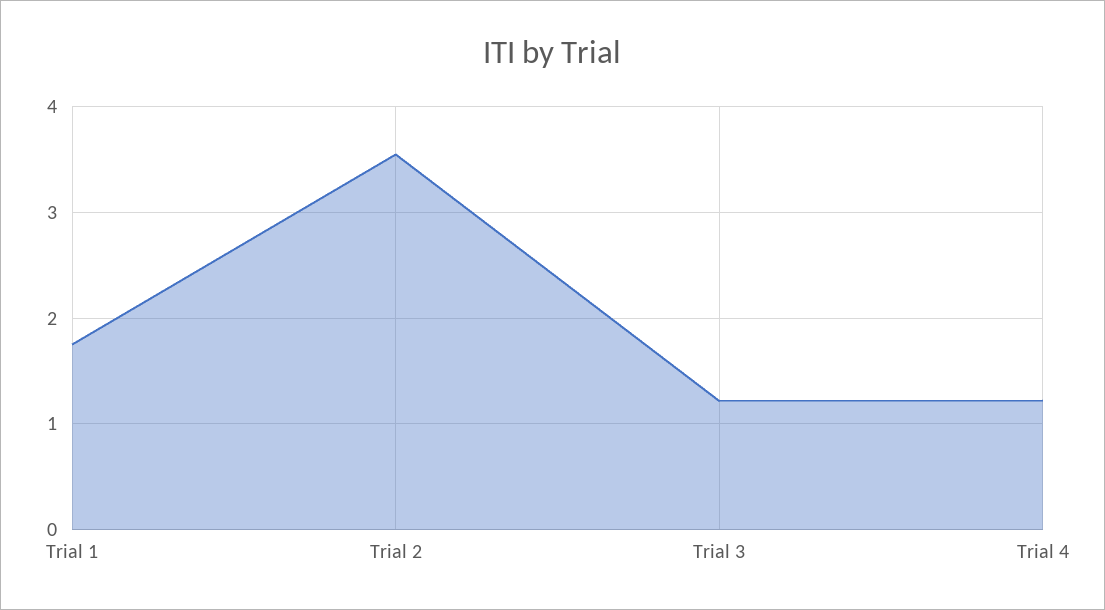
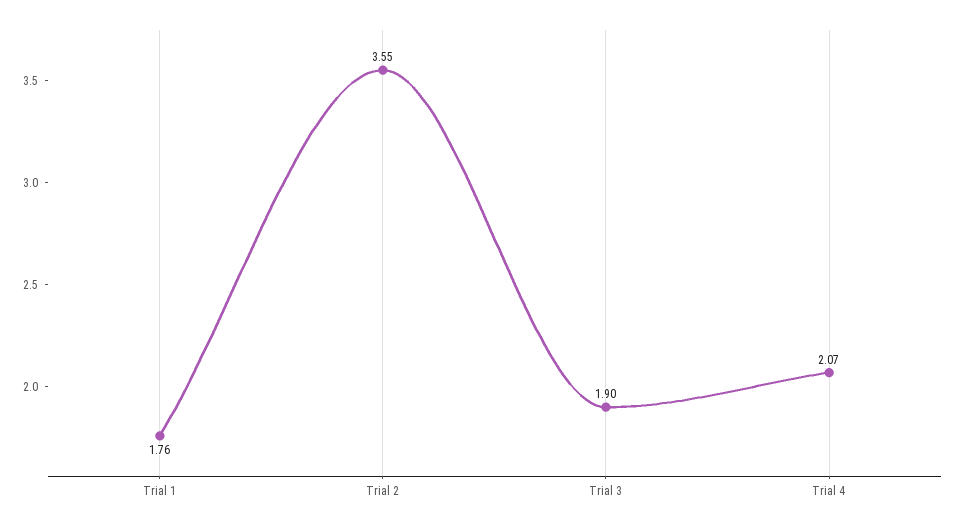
  {
    "Trial 1": 1.76,
    "Trial 2": 3.55,
-   "Trial 3": 1.2,
+   "Trial 3": 1.9,
-   "Trial 4": 1.2
+   "Trial 4": 2.07
  }

